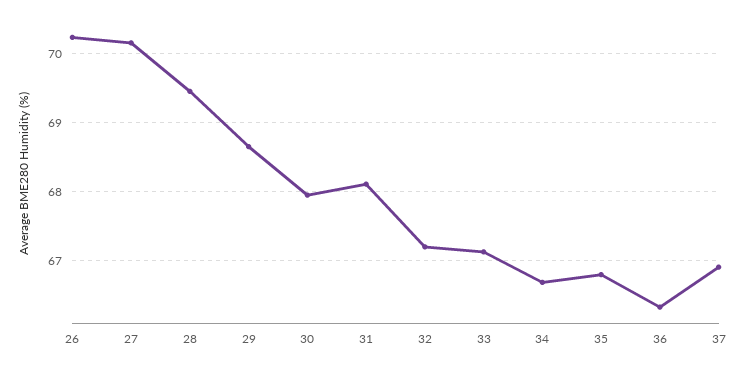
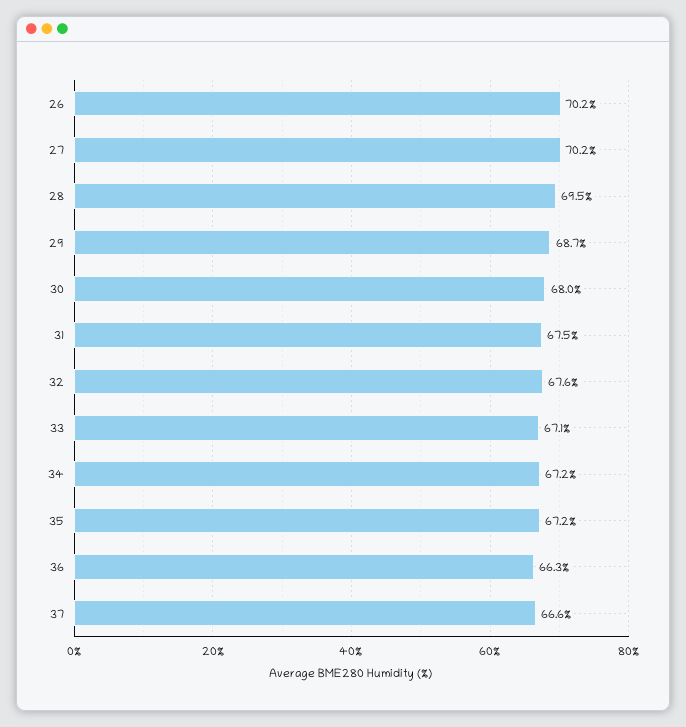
  {
    "26": 70.2,
    "27": 70.2,
    "28": 69.5,
    "29": 68.7,
    "30": 68,
-   "31": 68.1,
+   "31": 67.5,
-   "32": 67.2,
+   "32": 67.6,
    "33": 67.1,
-   "34": 66.7,
+   "34": 67.2,
-   "35": 66.8,
+   "35": 67.2,
    "36": 66.3,
-   "37": 66.9
+   "37": 66.6
  }

